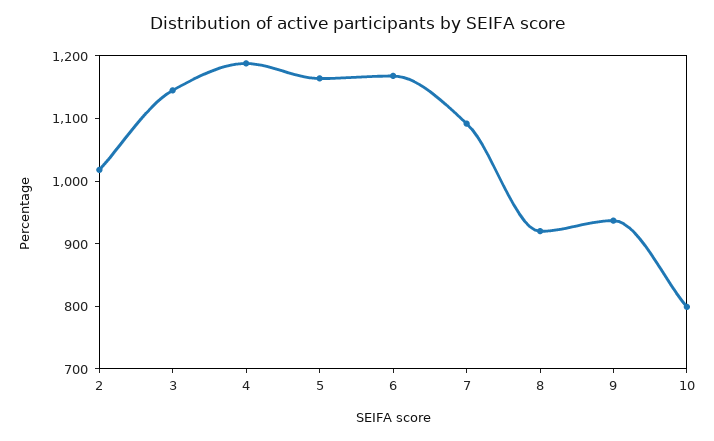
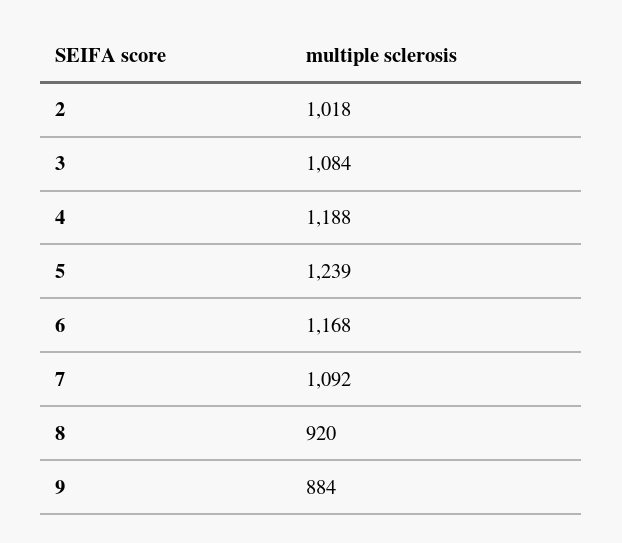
  {
    "2": 1018,
-   "3": 1140,
+   "3": 1084,
    "4": 1188,
-   "5": 1160,
+   "5": 1239,
    "6": 1168,
    "7": 1092,
    "8": 920,
-   "9": 940,
+   "9": 884
-   "10": 800
  }

